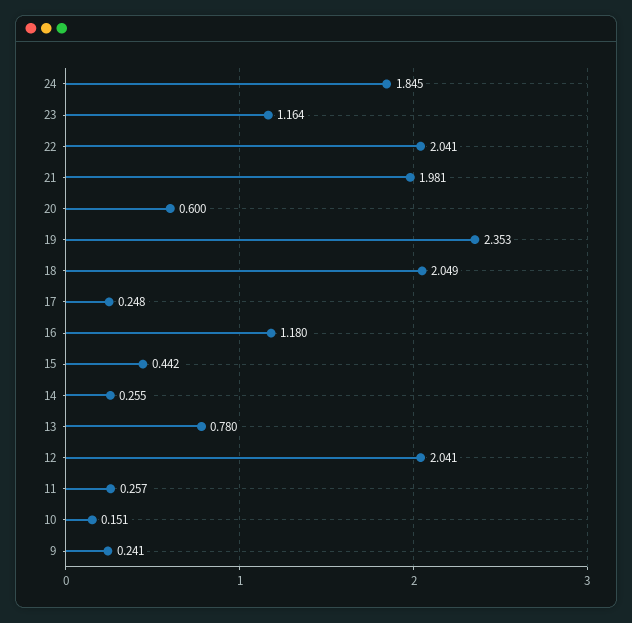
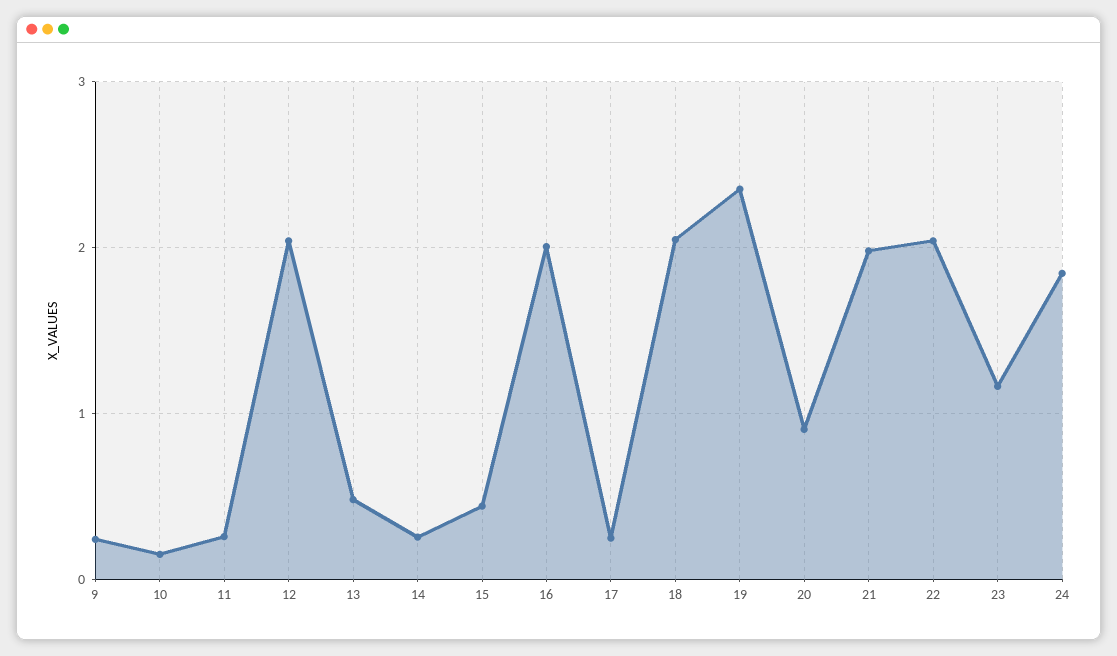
  {
    "24": 1.845,
    "23": 1.164,
    "22": 2.041,
    "21": 1.981,
-   "20": 0.6,
+   "20": 0.9,
    "19": 2.353,
    "18": 2.049,
    "17": 0.248,
-   "16": 1.18,
+   "16": 2,
    "15": 0.442,
    "14": 0.255,
-   "13": 0.78,
+   "13": 0.5,
    "12": 2.041,
    "11": 0.257,
    "10": 0.151,
    "9": 0.241
  }

